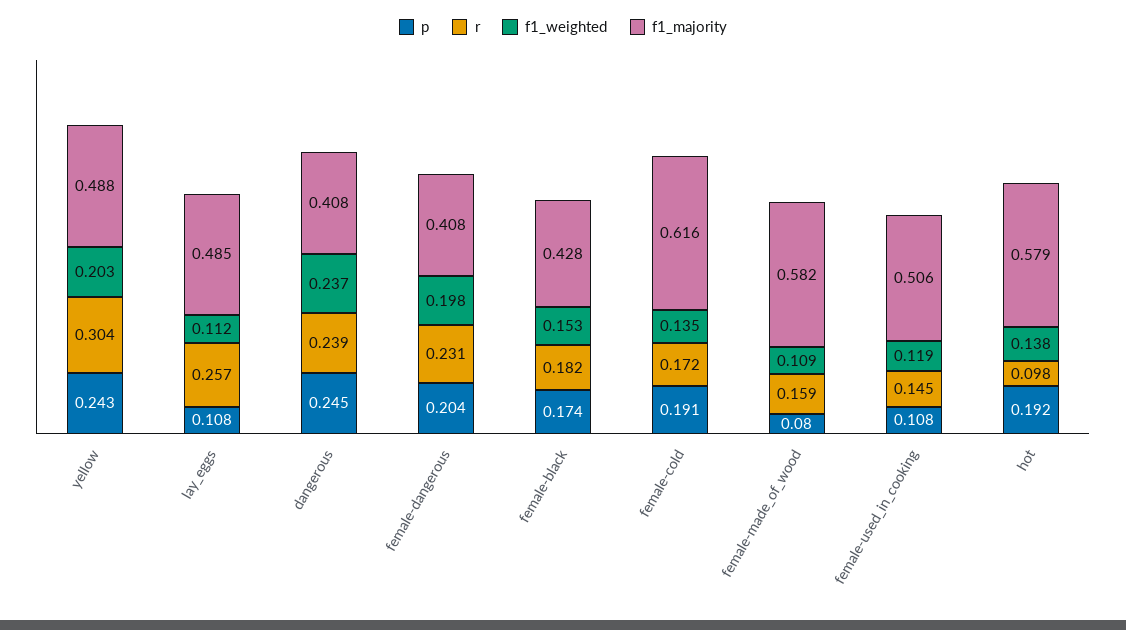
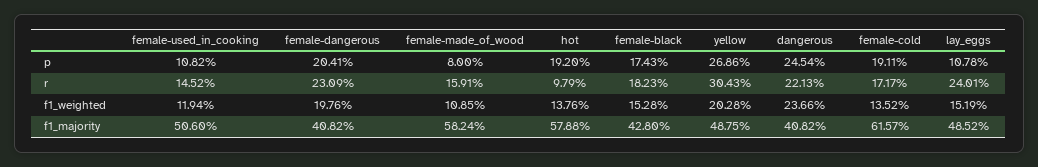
  {
    "p": {
-     "yellow": 0.243,
+     "yellow": 0.2686,
      "lay_eggs": 0.1078,
      "dangerous": 0.2454,
      "female-dangerous": 0.2041,
      "female-black": 0.1743,
      "female-cold": 0.1911,
      "female-made_of_wood": 0.08,
      "female-used_in_cooking": 0.1082,
      "hot": 0.192
    },
    "r": {
      "yellow": 0.3043,
-     "lay_eggs": 0.257,
+     "lay_eggs": 0.2401,
-     "dangerous": 0.239,
+     "dangerous": 0.2213,
      "female-dangerous": 0.2309,
      "female-black": 0.1823,
      "female-cold": 0.1717,
      "female-made_of_wood": 0.1591,
      "female-used_in_cooking": 0.1452,
      "hot": 0.0979
    },
    "f1_weighted": {
      "yellow": 0.2028,
-     "lay_eggs": 0.112,
+     "lay_eggs": 0.1519,
      "dangerous": 0.2366,
      "female-dangerous": 0.1976,
      "female-black": 0.1528,
      "female-cold": 0.1352,
      "female-made_of_wood": 0.1085,
      "female-used_in_cooking": 0.1194,
      "hot": 0.1376
    },
    "f1_majority": {
      "yellow": 0.4875,
      "lay_eggs": 0.4852,
      "dangerous": 0.4082,
      "female-dangerous": 0.4082,
      "female-black": 0.428,
      "female-cold": 0.6157,
      "female-made_of_wood": 0.5824,
      "female-used_in_cooking": 0.506,
      "hot": 0.5788
    }
  }

